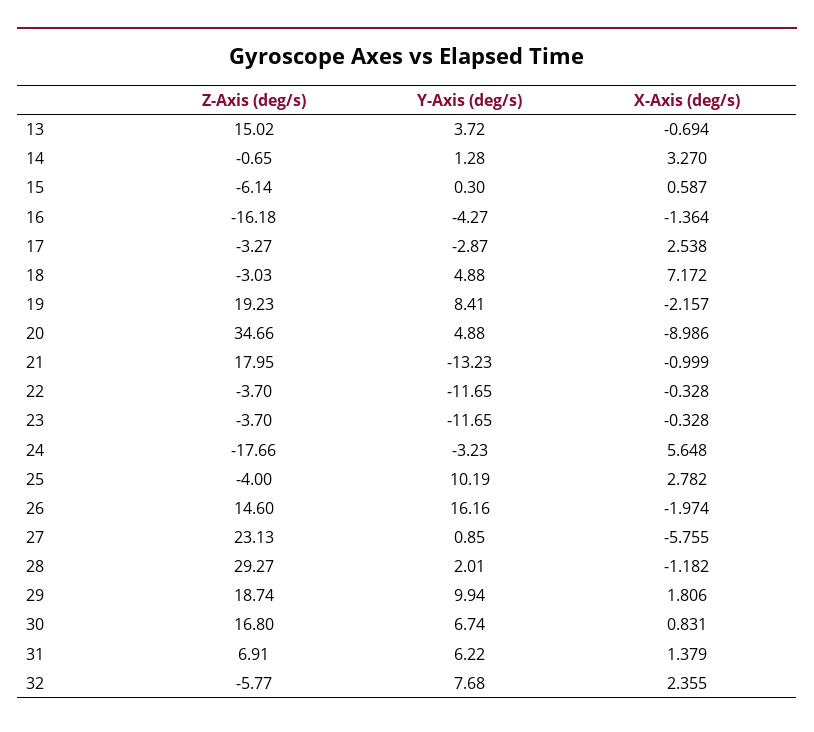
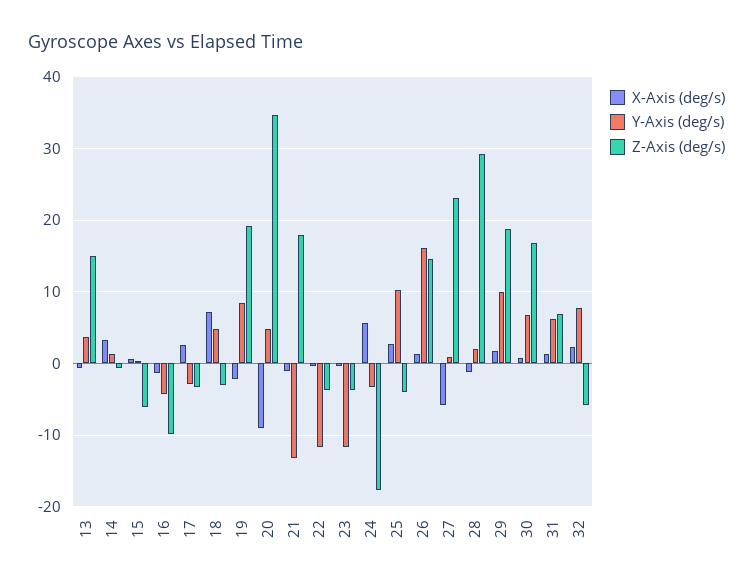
  {
    "Z-Axis (deg/s)": {
      "13": 15.02,
      "14": -0.65,
      "15": -6.14,
-     "16": -16.18,
+     "16": -10,
      "17": -3.27,
      "18": -3.03,
      "19": 19.23,
      "20": 34.66,
      "21": 17.95,
      "22": -3.7,
      "23": -3.7,
      "24": -17.66,
      "25": -4,
      "26": 14.6,
      "27": 23.13,
      "28": 29.27,
      "29": 18.74,
      "30": 16.8,
      "31": 6.91,
      "32": -5.77
    },
    "Y-Axis (deg/s)": {
      "13": 3.72,
      "14": 1.28,
      "15": 0.3,
      "16": -4.27,
      "17": -2.87,
      "18": 4.88,
      "19": 8.41,
      "20": 4.88,
      "21": -13.23,
      "22": -11.65,
      "23": -11.65,
      "24": -3.23,
      "25": 10.19,
      "26": 16.16,
      "27": 0.85,
      "28": 2.01,
      "29": 9.94,
      "30": 6.74,
      "31": 6.22,
      "32": 7.68
    },
    "X-Axis (deg/s)": {
      "13": -0.694,
      "14": 3.27,
      "15": 0.587,
      "16": -1.364,
      "17": 2.538,
      "18": 7.172,
      "19": -2.157,
      "20": -8.986,
      "21": -0.999,
      "22": -0.328,
      "23": -0.328,
      "24": 5.648,
      "25": 2.782,
-     "26": -1.974,
+     "26": 1,
      "27": -5.755,
      "28": -1.182,
      "29": 1.806,
      "30": 0.831,
      "31": 1.379,
      "32": 2.355
    }
  }

